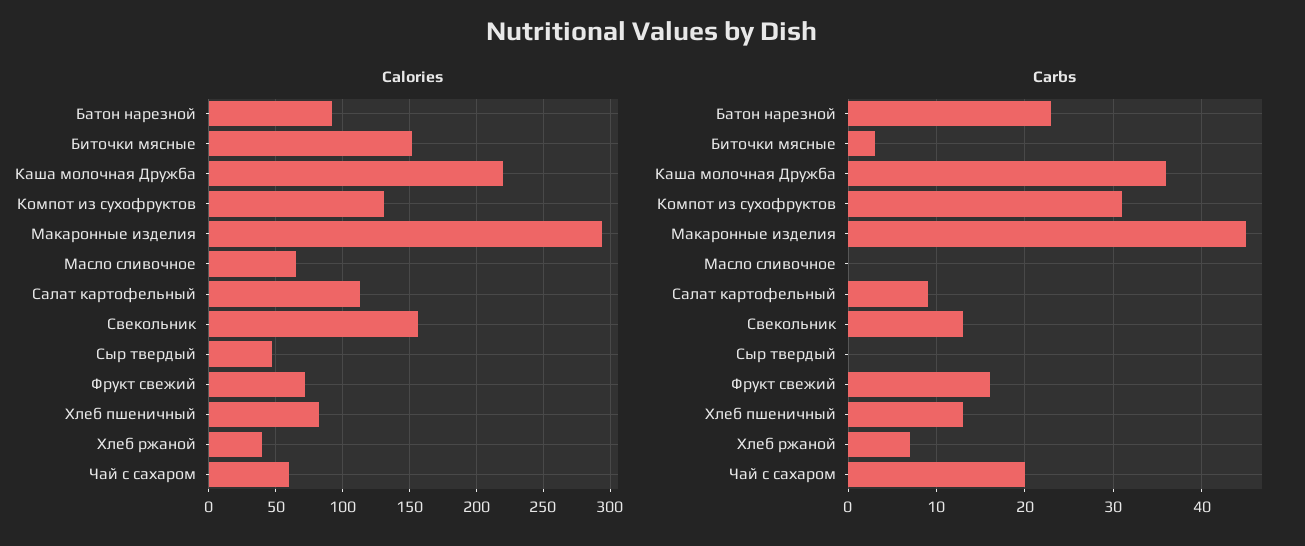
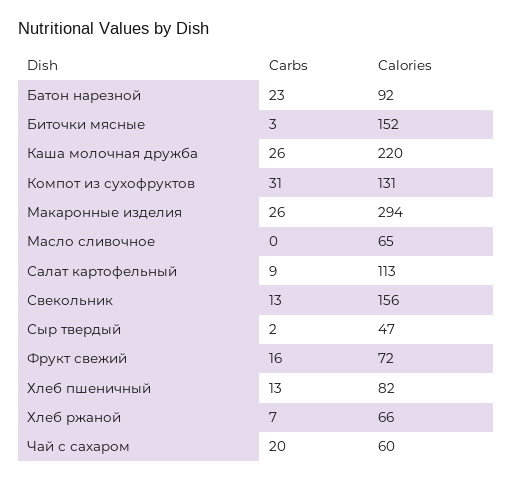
  {
    "Calories": {
      "Батон нарезной": 92,
      "Биточки мясные": 152,
      "Каша молочная Дружба": 220,
      "Компот из сухофруктов": 131,
      "Макаронные изделия": 294,
      "Масло сливочное": 65,
      "Салат картофельный": 113,
      "Свекольник": 156,
      "Сыр твердый": 47,
      "Фрукт свежий": 72,
      "Хлеб пшеничный": 82,
-     "Хлеб ржаной": 40,
+     "Хлеб ржаной": 66,
      "Чай с сахаром": 60
    },
    "Carbs": {
      "Батон нарезной": 23,
      "Биточки мясные": 3,
-     "Каша молочная Дружба": 36,
+     "Каша молочная Дружба": 26,
      "Компот из сухофруктов": 31,
-     "Макаронные изделия": 45,
+     "Макаронные изделия": 26,
      "Масло сливочное": 0,
      "Салат картофельный": 9,
      "Свекольник": 13,
-     "Сыр твердый": 0,
+     "Сыр твердый": 2,
      "Фрукт свежий": 16,
      "Хлеб пшеничный": 13,
      "Хлеб ржаной": 7,
      "Чай с сахаром": 20
    }
  }

